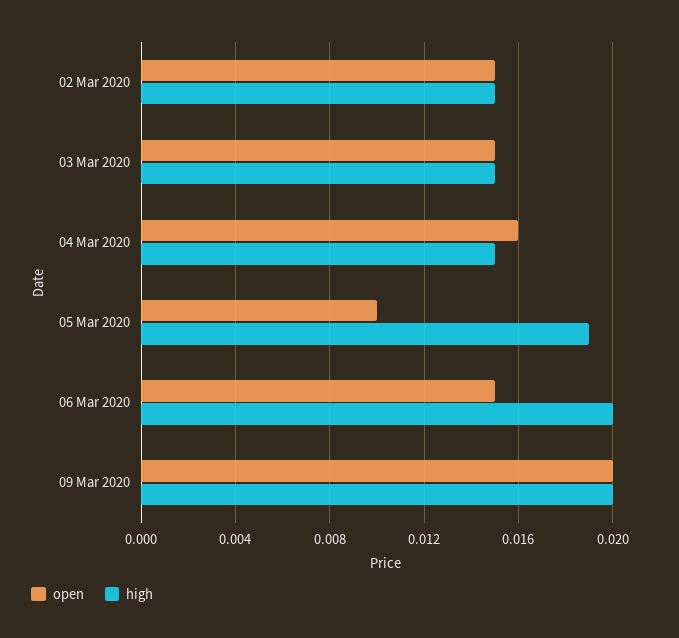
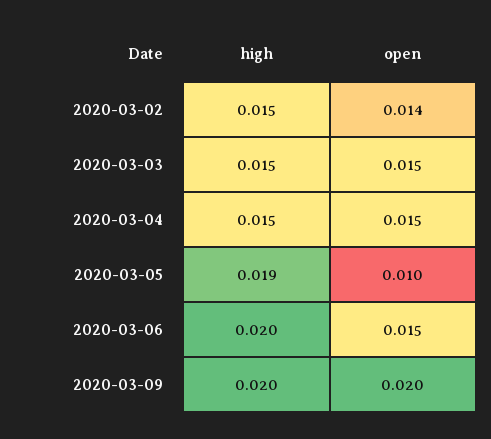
  {
    "open": {
-     "02 Mar 2020": 0.015,
+     "02 Mar 2020": 0.014,
      "03 Mar 2020": 0.015,
-     "04 Mar 2020": 0.016,
+     "04 Mar 2020": 0.015,
      "05 Mar 2020": 0.01,
      "06 Mar 2020": 0.015,
      "09 Mar 2020": 0.02
    },
    "high": {
      "02 Mar 2020": 0.015,
      "03 Mar 2020": 0.015,
      "04 Mar 2020": 0.015,
      "05 Mar 2020": 0.019,
      "06 Mar 2020": 0.02,
      "09 Mar 2020": 0.02
    }
  }

